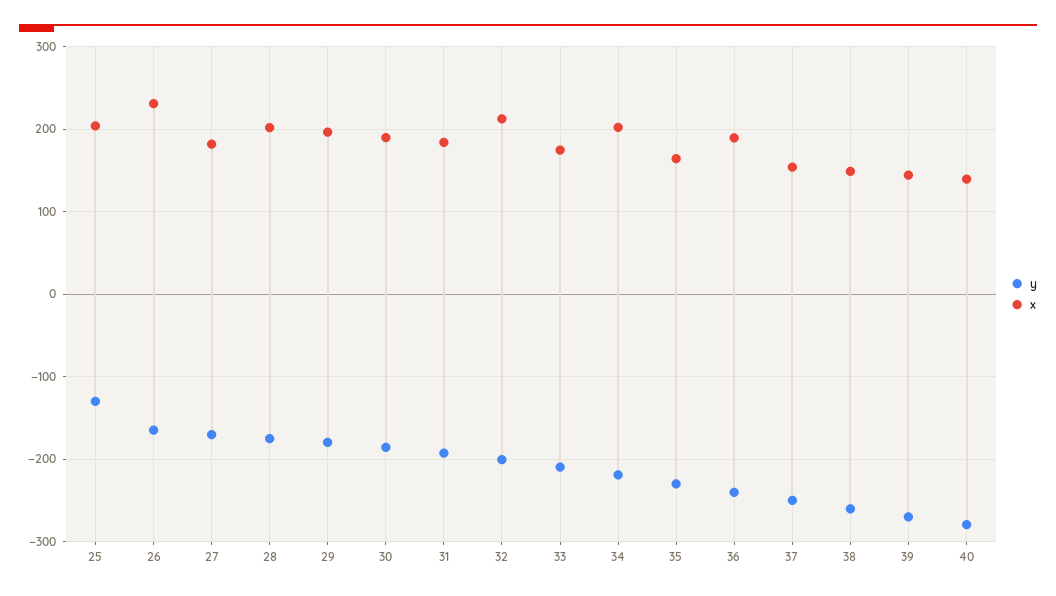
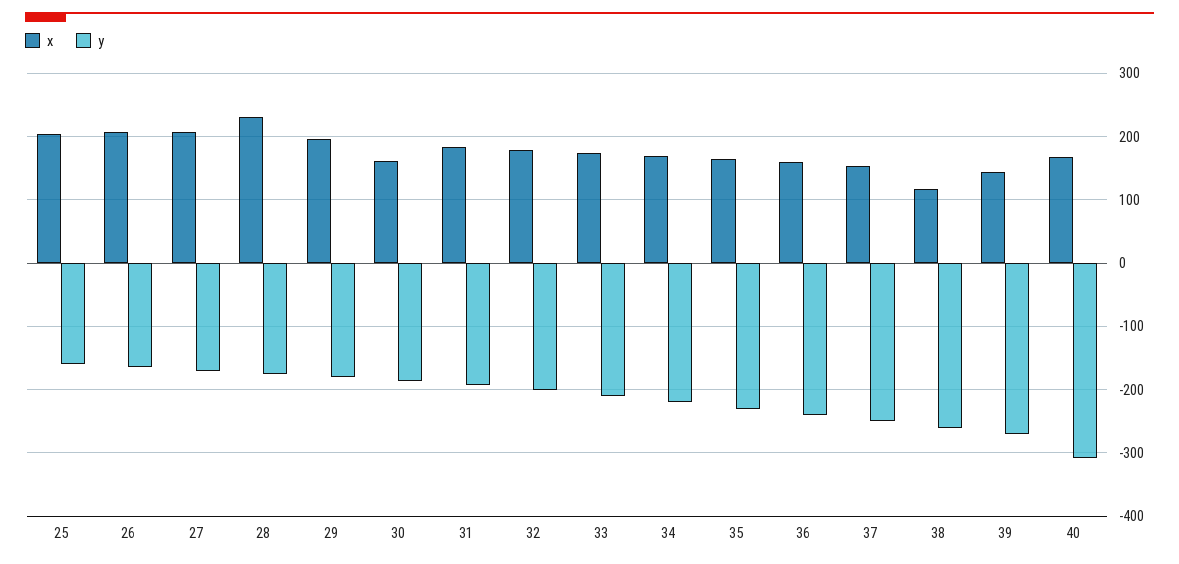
  {
    "y": {
-     "25": -130,
+     "25": -160,
      "26": -170,
      "27": -170,
      "28": -180,
      "29": -180,
      "30": -190,
      "31": -190,
      "32": -200,
      "33": -210,
      "34": -220,
      "35": -230,
      "36": -240,
      "37": -250,
      "38": -260,
      "39": -270,
-     "40": -280
+     "40": -310
    },
    "x": {
      "25": 200,
-     "26": 230,
+     "26": 210,
-     "27": 180,
+     "27": 210,
-     "28": 200,
+     "28": 230,
      "29": 200,
-     "30": 190,
+     "30": 160,
      "31": 180,
-     "32": 210,
+     "32": 180,
      "33": 170,
-     "34": 200,
+     "34": 170,
      "35": 160,
-     "36": 190,
+     "36": 160,
      "37": 150,
-     "38": 150,
+     "38": 120,
      "39": 140,
-     "40": 140
+     "40": 170
    }
  }

